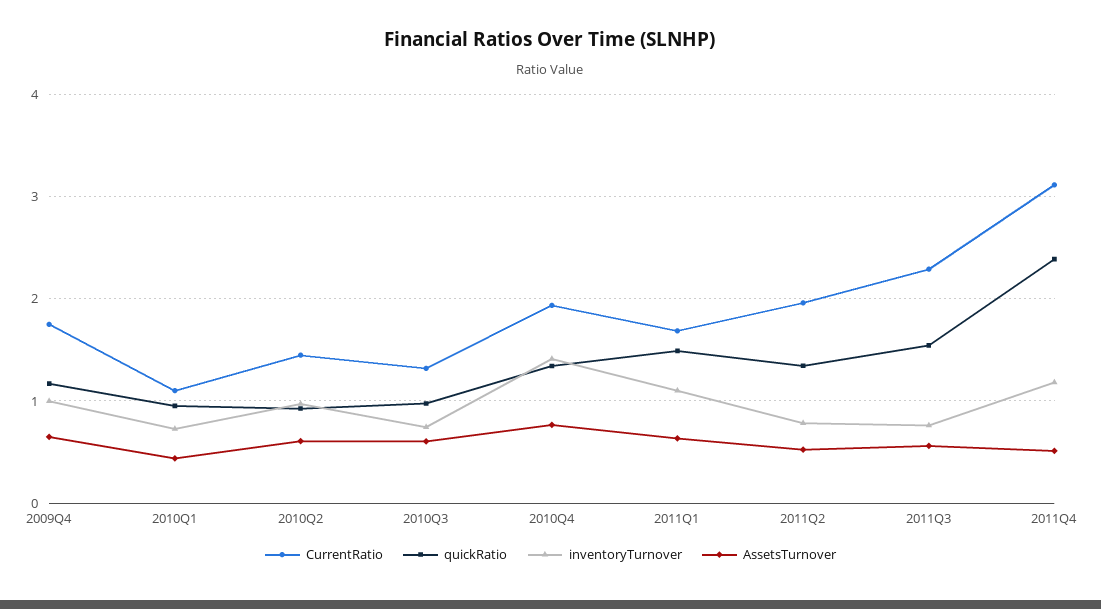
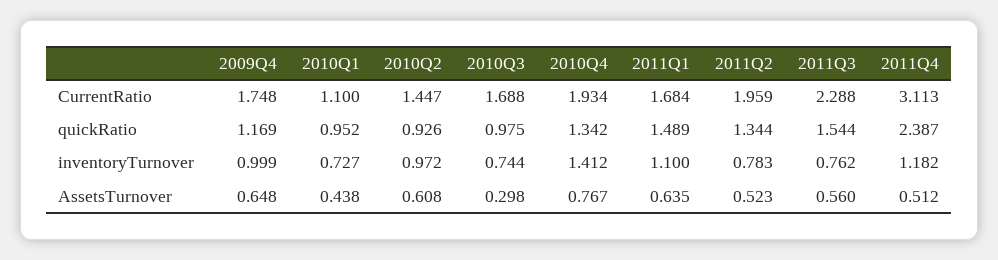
  {
    "CurrentRatio": {
      "2009Q4": 1.748,
      "2010Q1": 1.1,
      "2010Q2": 1.447,
-     "2010Q3": 1.3,
+     "2010Q3": 1.688,
      "2010Q4": 1.934,
      "2011Q1": 1.684,
      "2011Q2": 1.959,
      "2011Q3": 2.288,
      "2011Q4": 3.113
    },
    "quickRatio": {
      "2009Q4": 1.169,
      "2010Q1": 0.952,
      "2010Q2": 0.926,
      "2010Q3": 0.975,
      "2010Q4": 1.342,
      "2011Q1": 1.489,
      "2011Q2": 1.344,
      "2011Q3": 1.544,
      "2011Q4": 2.387
    },
    "inventoryTurnover": {
      "2009Q4": 0.999,
      "2010Q1": 0.727,
      "2010Q2": 0.972,
      "2010Q3": 0.744,
      "2010Q4": 1.412,
      "2011Q1": 1.1,
      "2011Q2": 0.783,
      "2011Q3": 0.762,
      "2011Q4": 1.182
    },
    "AssetsTurnover": {
      "2009Q4": 0.648,
      "2010Q1": 0.438,
      "2010Q2": 0.608,
-     "2010Q3": 0.6,
+     "2010Q3": 0.298,
      "2010Q4": 0.767,
      "2011Q1": 0.635,
      "2011Q2": 0.523,
      "2011Q3": 0.56,
      "2011Q4": 0.512
    }
  }

